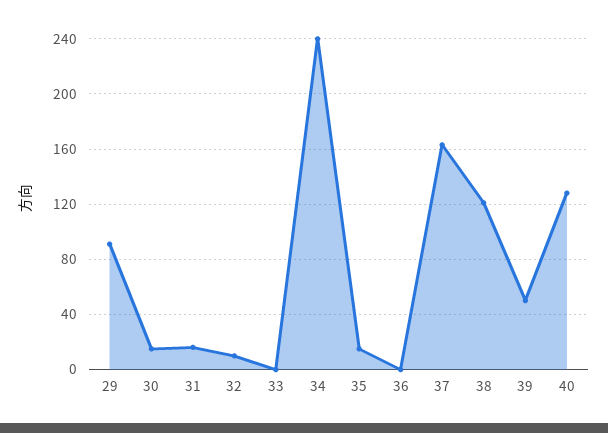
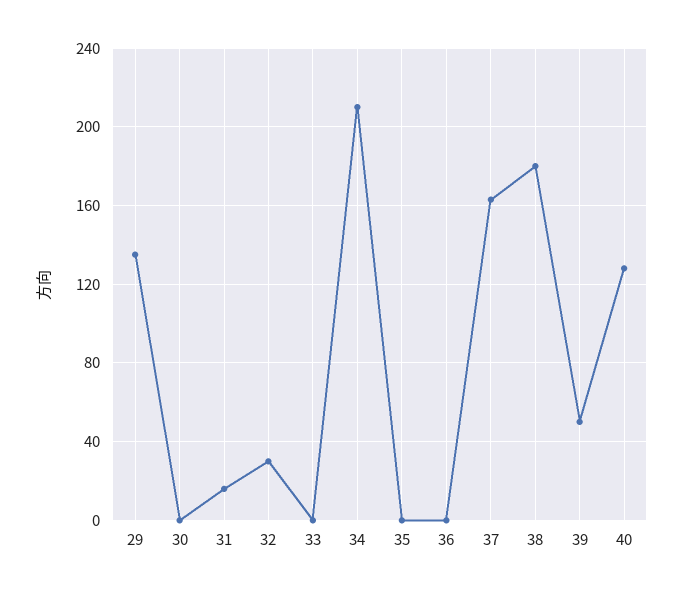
  {
-   "29": 90,
+   "29": 135,
-   "30": 15,
+   "30": 0,
    "31": 15,
-   "32": 10,
+   "32": 30,
    "33": 0,
-   "34": 240,
+   "34": 210,
-   "35": 15,
+   "35": 0,
    "36": 0,
    "37": 165,
-   "38": 120,
+   "38": 180,
    "39": 50,
    "40": 130
  }

